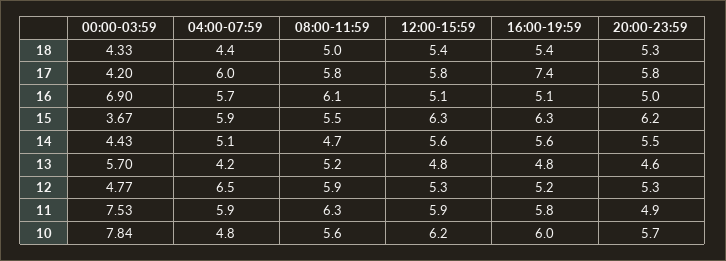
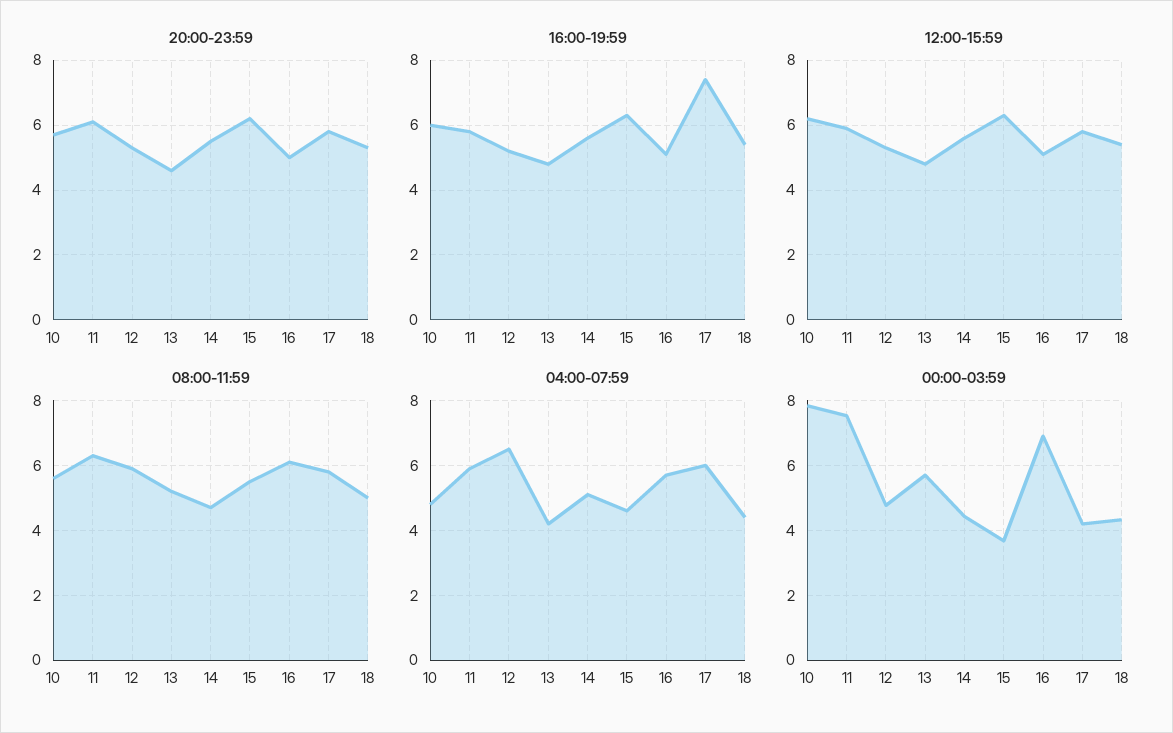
  {
    "00:00-03:59": {
      "18": 4.33,
      "17": 4.2,
      "16": 6.9,
      "15": 3.67,
      "14": 4.43,
      "13": 5.7,
      "12": 4.77,
      "11": 7.53,
      "10": 7.84
    },
    "04:00-07:59": {
      "18": 4.4,
      "17": 6,
      "16": 5.7,
-     "15": 5.9,
+     "15": 4.5,
      "14": 5.1,
      "13": 4.2,
      "12": 6.5,
      "11": 5.9,
      "10": 4.8
    },
    "08:00-11:59": {
      "18": 5,
      "17": 5.8,
      "16": 6.1,
      "15": 5.5,
      "14": 4.7,
      "13": 5.2,
      "12": 5.9,
      "11": 6.3,
      "10": 5.6
    },
    "12:00-15:59": {
      "18": 5.4,
      "17": 5.8,
      "16": 5.1,
      "15": 6.3,
      "14": 5.6,
      "13": 4.8,
      "12": 5.3,
      "11": 5.9,
      "10": 6.2
    },
    "16:00-19:59": {
      "18": 5.4,
      "17": 7.4,
      "16": 5.1,
      "15": 6.3,
      "14": 5.6,
      "13": 4.8,
      "12": 5.2,
      "11": 5.8,
      "10": 6
    },
    "20:00-23:59": {
      "18": 5.3,
      "17": 5.8,
      "16": 5,
      "15": 6.2,
      "14": 5.5,
      "13": 4.6,
      "12": 5.3,
-     "11": 4.9,
+     "11": 6,
      "10": 5.7
    }
  }

